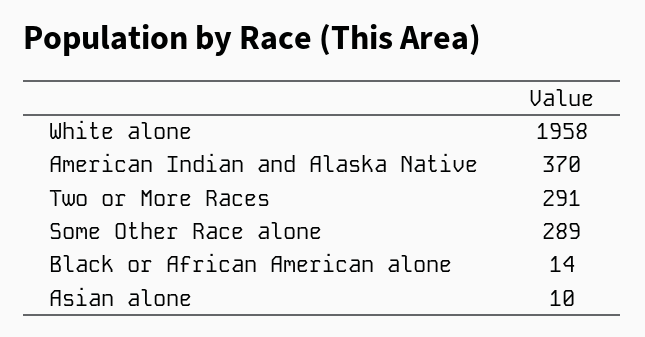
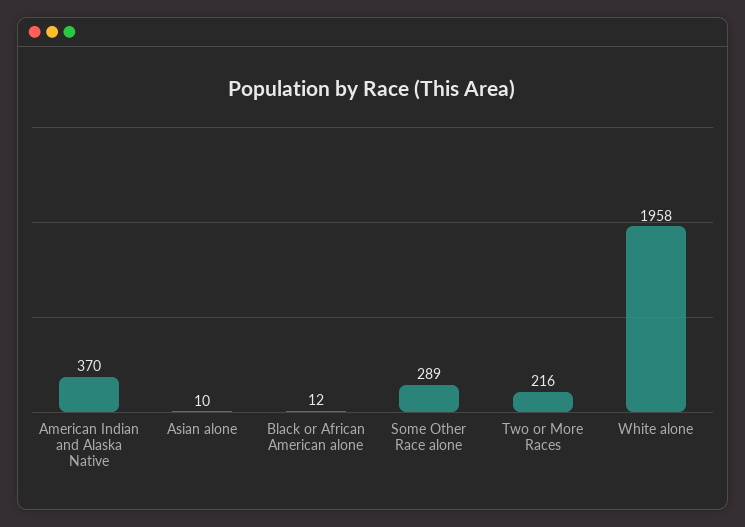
  {
    "White alone": 1958,
    "American Indian and Alaska Native": 370,
-   "Two or More Races": 291,
+   "Two or More Races": 216,
    "Some Other Race alone": 289,
-   "Black or African American alone": 14,
+   "Black or African American alone": 12,
    "Asian alone": 10
  }

